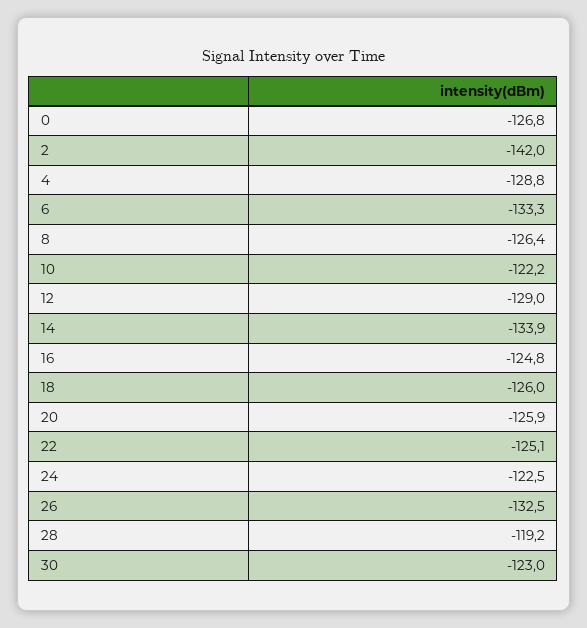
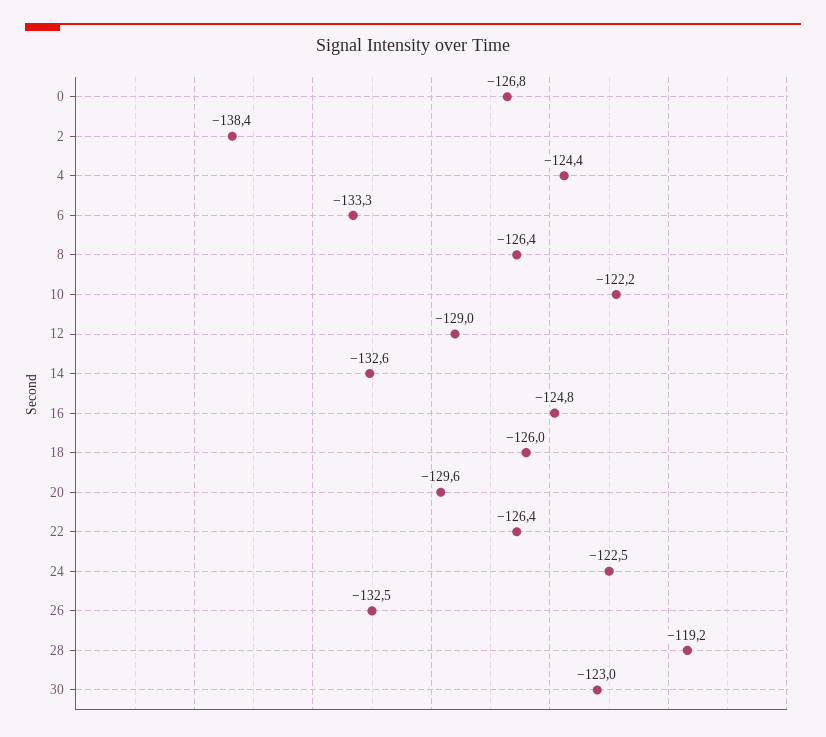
  {
    "0": -126.8,
-   "2": -142,
+   "2": -138.4,
-   "4": -128.8,
+   "4": -124.4,
    "6": -133.3,
    "8": -126.4,
    "10": -122.2,
    "12": -129,
-   "14": -133.9,
+   "14": -132.6,
    "16": -124.8,
    "18": -126,
-   "20": -125.9,
+   "20": -129.6,
-   "22": -125.1,
+   "22": -126.4,
    "24": -122.5,
    "26": -132.5,
    "28": -119.2,
    "30": -123
  }

